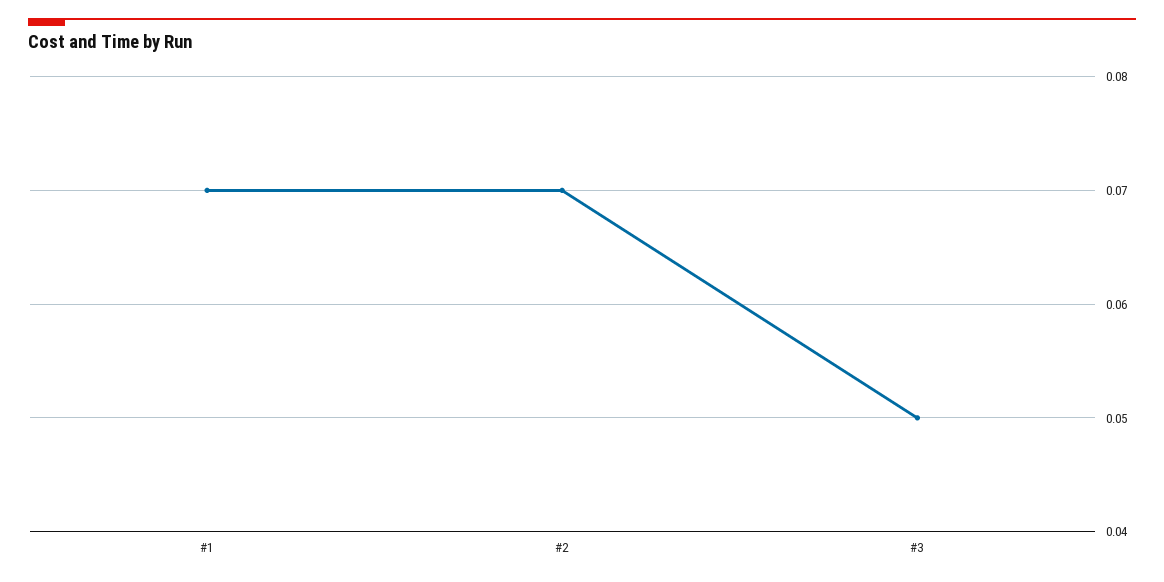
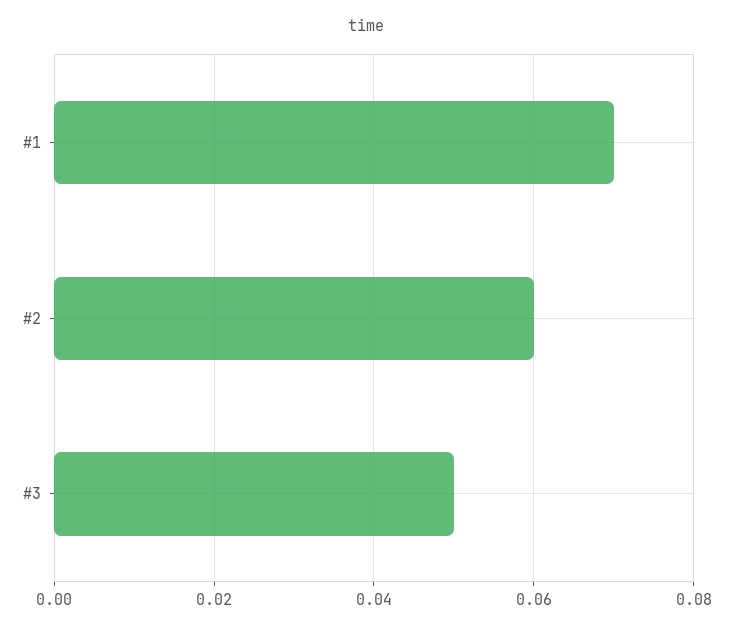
  {
    "#1": 0.07,
-   "#2": 0.07,
+   "#2": 0.06,
    "#3": 0.05
  }

